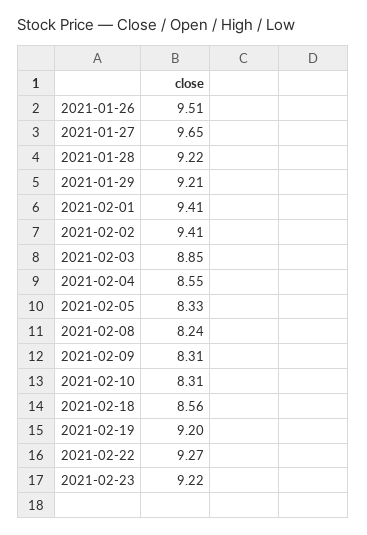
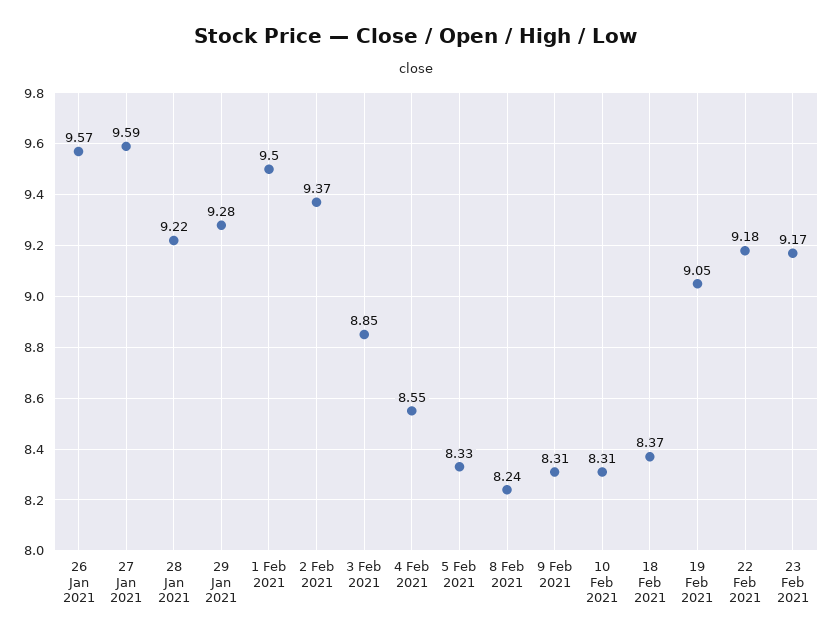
  {
-   "2021-01-26": 9.51,
+   "2021-01-26": 9.57,
-   "2021-01-27": 9.65,
+   "2021-01-27": 9.59,
    "2021-01-28": 9.22,
-   "2021-01-29": 9.21,
+   "2021-01-29": 9.28,
-   "2021-02-01": 9.41,
+   "2021-02-01": 9.5,
-   "2021-02-02": 9.41,
+   "2021-02-02": 9.37,
    "2021-02-03": 8.85,
    "2021-02-04": 8.55,
    "2021-02-05": 8.33,
    "2021-02-08": 8.24,
    "2021-02-09": 8.31,
    "2021-02-10": 8.31,
-   "2021-02-18": 8.56,
+   "2021-02-18": 8.37,
-   "2021-02-19": 9.2,
+   "2021-02-19": 9.05,
-   "2021-02-22": 9.27,
+   "2021-02-22": 9.18,
-   "2021-02-23": 9.22
+   "2021-02-23": 9.17
  }

